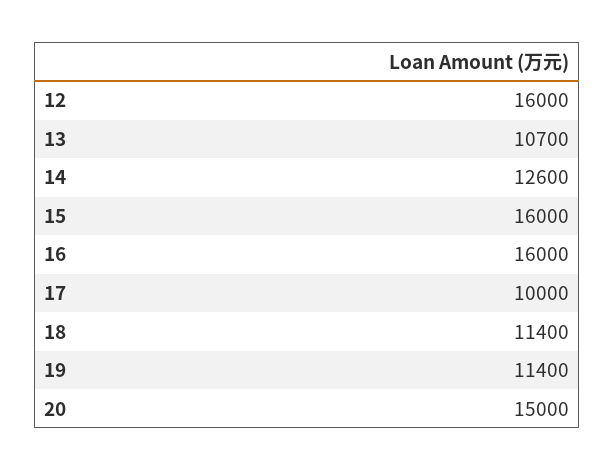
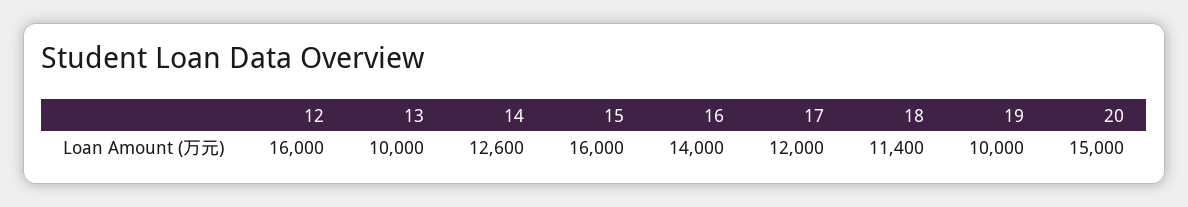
  {
    "12": 16000,
-   "13": 10700,
+   "13": 10000,
    "14": 12600,
    "15": 16000,
-   "16": 16000,
+   "16": 14000,
-   "17": 10000,
+   "17": 12000,
    "18": 11400,
-   "19": 11400,
+   "19": 10000,
    "20": 15000
  }

